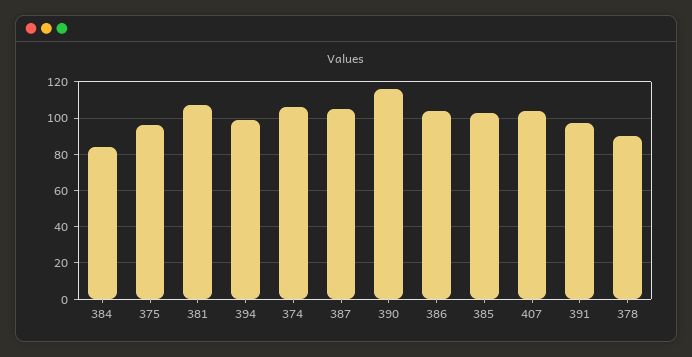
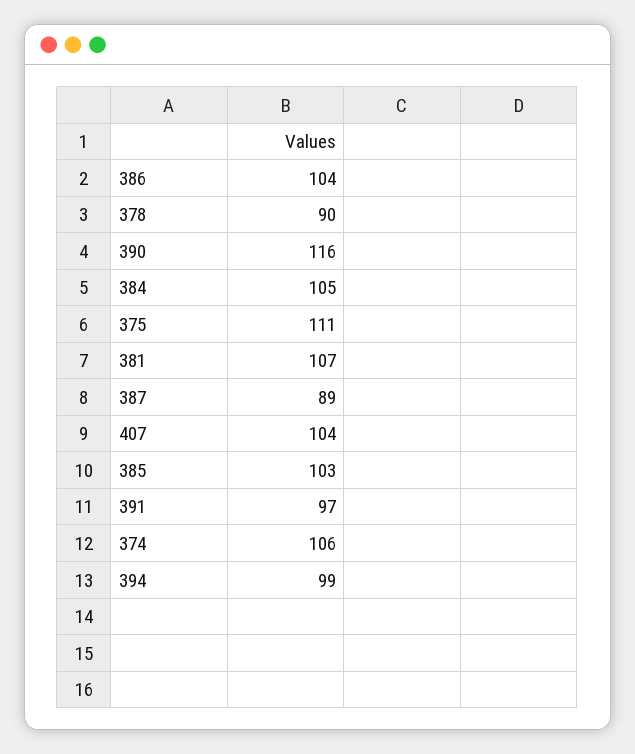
  {
-   "384": 85,
+   "384": 105,
-   "375": 95,
+   "375": 111,
    "381": 107,
    "394": 99,
    "374": 106,
-   "387": 105,
+   "387": 89,
    "390": 116,
    "386": 104,
    "385": 103,
    "407": 104,
    "391": 97,
    "378": 90
  }

